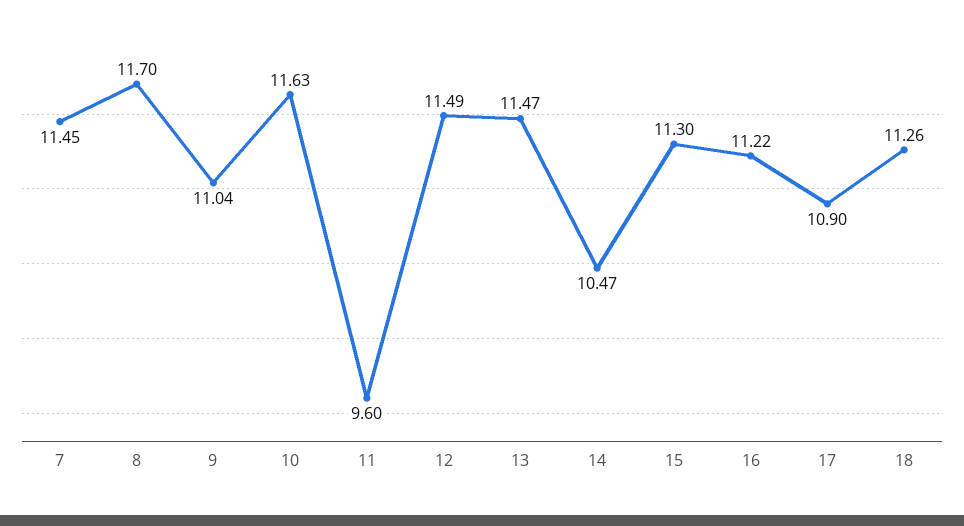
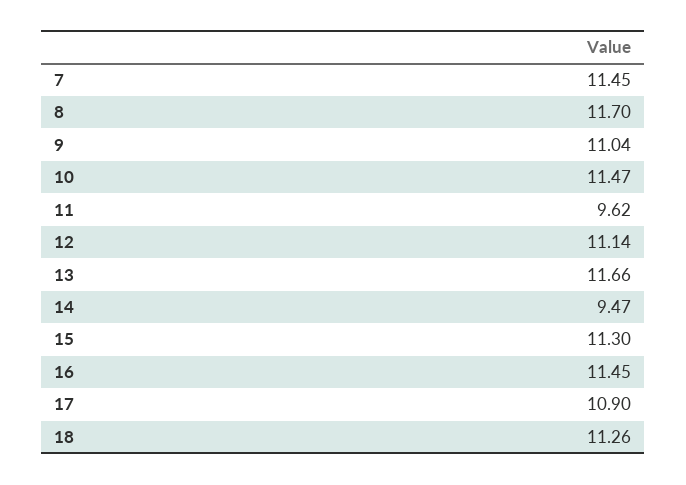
  {
    "7": 11.45,
    "8": 11.7,
    "9": 11.04,
-   "10": 11.63,
+   "10": 11.47,
-   "11": 9.6,
+   "11": 9.62,
-   "12": 11.49,
+   "12": 11.14,
-   "13": 11.47,
+   "13": 11.66,
-   "14": 10.47,
+   "14": 9.47,
    "15": 11.3,
-   "16": 11.22,
+   "16": 11.45,
    "17": 10.9,
    "18": 11.26
  }

